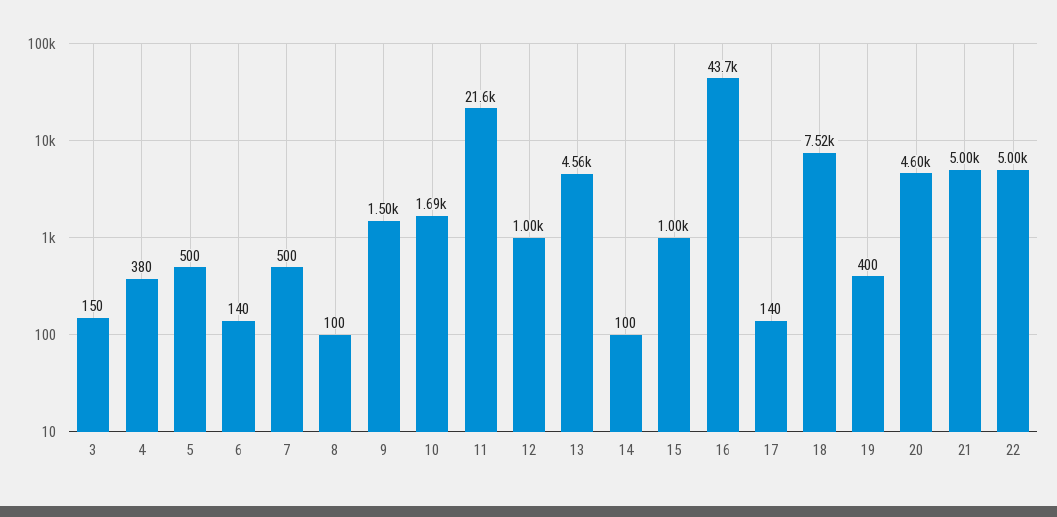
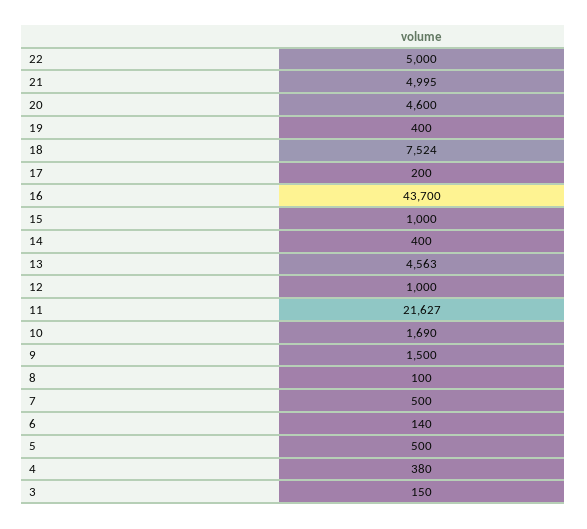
  {
    "3": 150,
    "4": 380,
    "5": 500,
    "6": 140,
    "7": 500,
    "8": 100,
    "9": 1500,
    "10": 1690,
    "11": 21627,
    "12": 1000,
    "13": 4563,
-   "14": 100,
+   "14": 400,
    "15": 1000,
    "16": 43700,
-   "17": 140,
+   "17": 200,
    "18": 7524,
    "19": 400,
    "20": 4600,
    "21": 4995,
    "22": 5000
  }

